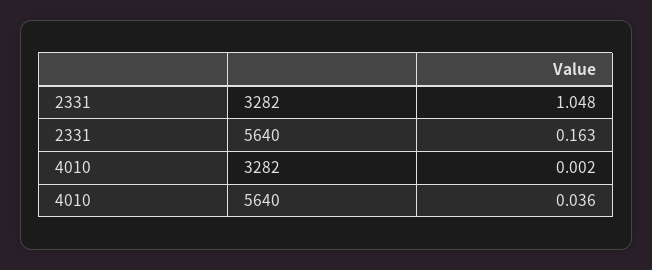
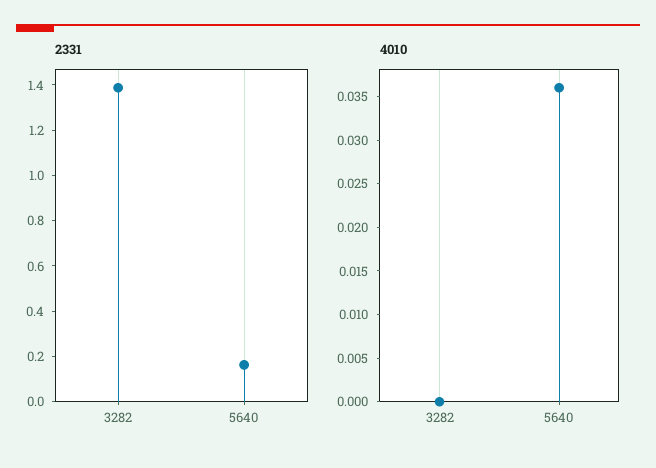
  {
    "2331": {
-     "3282": 1.048,
+     "3282": 1.4,
      "5640": 0.163
    },
    "4010": {
-     "3282": 0.002,
+     "3282": 0,
      "5640": 0.036
    }
  }

